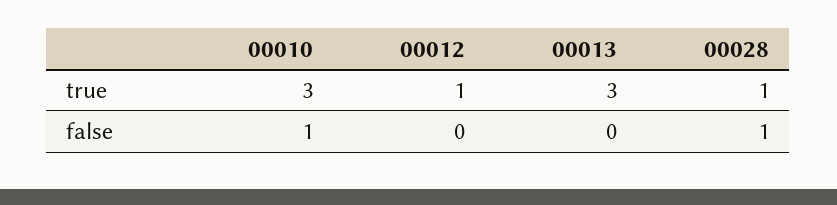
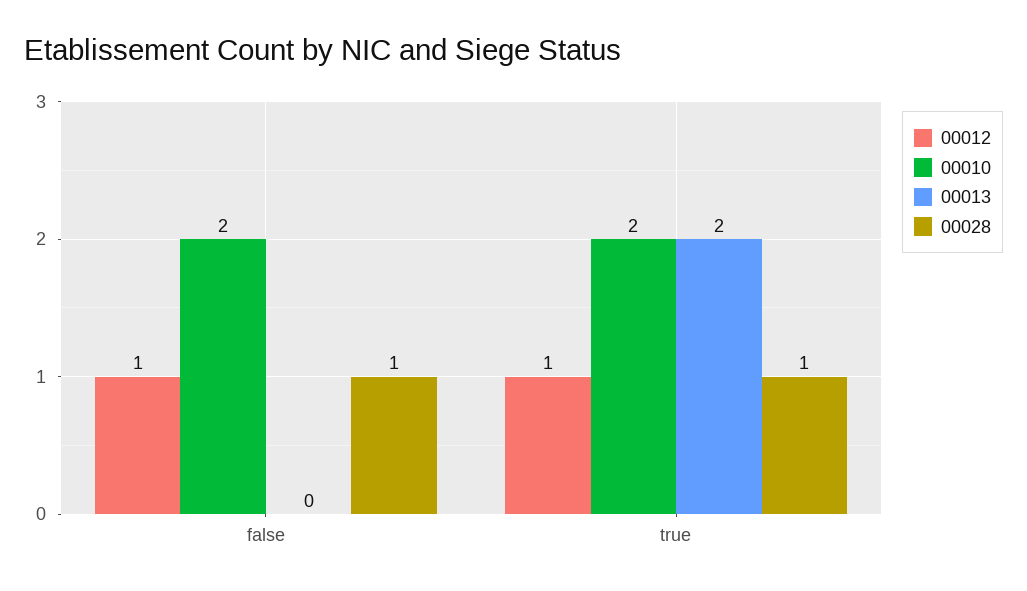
  {
    "00010": {
-     "true": 3,
+     "true": 2,
-     "false": 1
+     "false": 2
    },
    "00012": {
      "true": 1,
-     "false": 0
+     "false": 1
    },
    "00013": {
-     "true": 3,
+     "true": 2,
      "false": 0
    },
    "00028": {
      "true": 1,
      "false": 1
    }
  }

